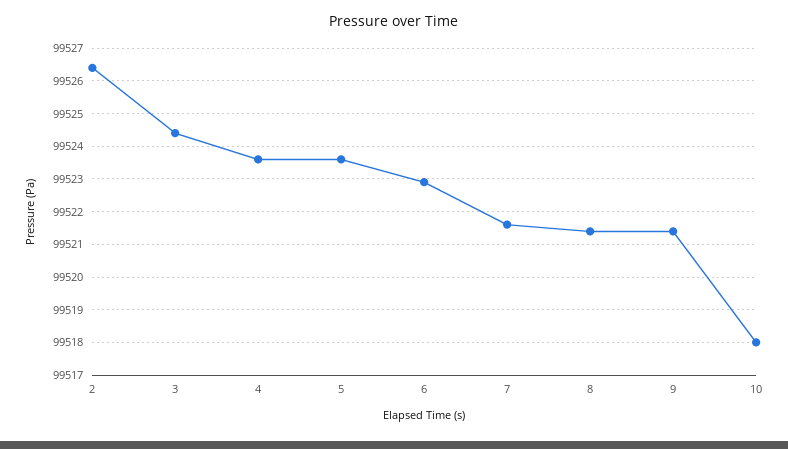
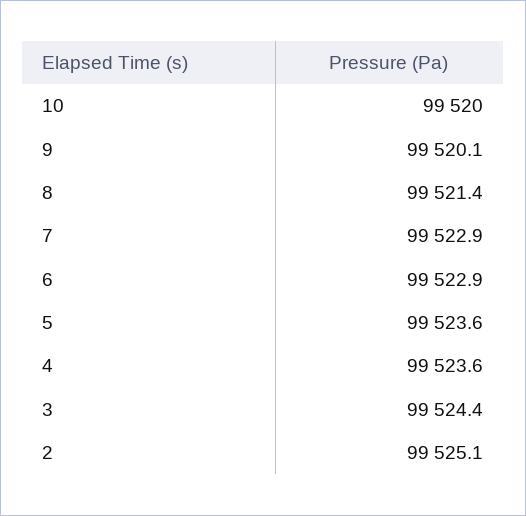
  {
-   "2": 99526.5,
+   "2": 99525.1,
    "3": 99524.4,
    "4": 99523.6,
    "5": 99523.6,
    "6": 99522.9,
-   "7": 99521.5,
+   "7": 99522.9,
    "8": 99521.4,
-   "9": 99521.5,
+   "9": 99520.1,
-   "10": 99518
+   "10": 99520
  }

